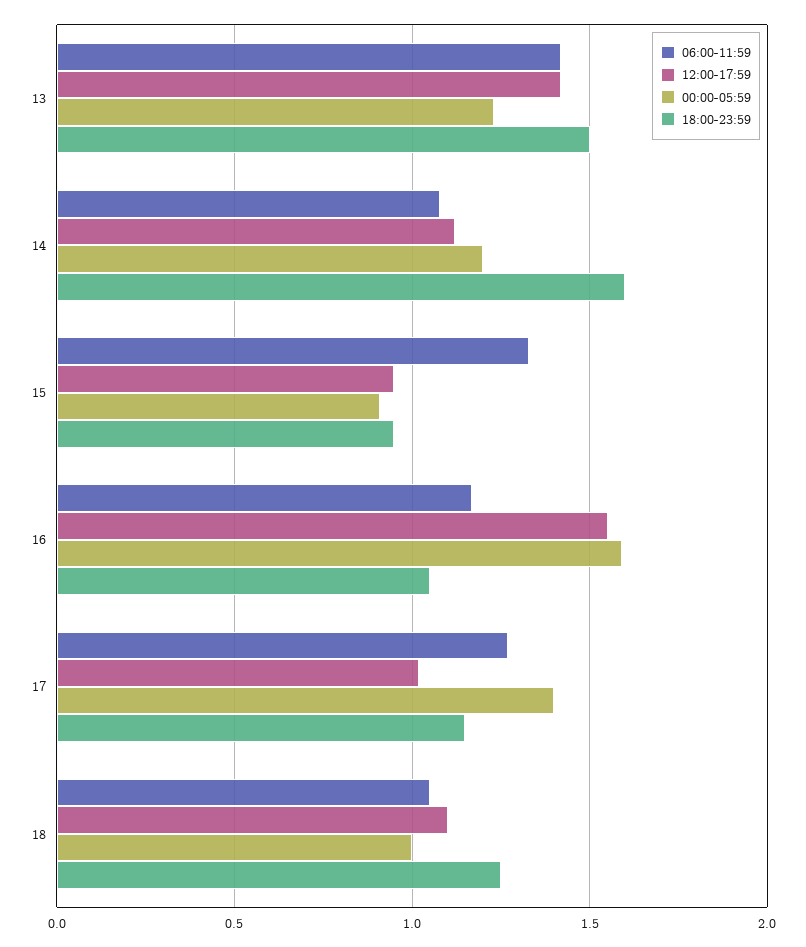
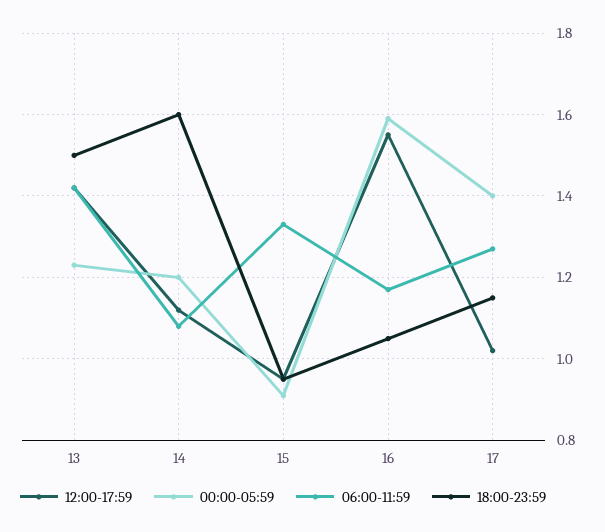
  {
    "06:00-11:59": {
      "13": 1.4,
      "14": 1.1,
      "15": 1.35,
      "16": 1.15,
-     "17": 1.25,
+     "17": 1.25
-     "18": 1.05
    },
    "12:00-17:59": {
      "13": 1.4,
      "14": 1.1,
      "15": 0.95,
      "16": 1.55,
-     "17": 1,
+     "17": 1
-     "18": 1.1
    },
    "00:00-05:59": {
      "13": 1.25,
      "14": 1.2,
      "15": 0.9,
      "16": 1.6,
-     "17": 1.4,
+     "17": 1.4
-     "18": 1
    },
    "18:00-23:59": {
      "13": 1.5,
      "14": 1.6,
      "15": 0.95,
      "16": 1.05,
-     "17": 1.15,
+     "17": 1.15
-     "18": 1.25
    }
  }

